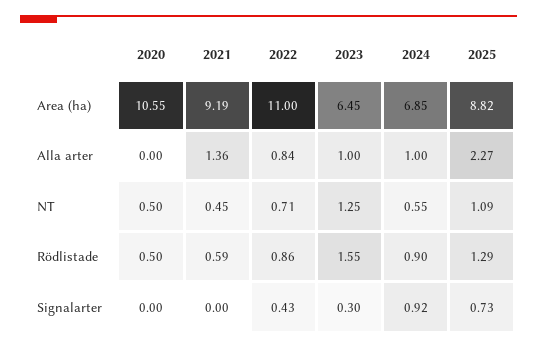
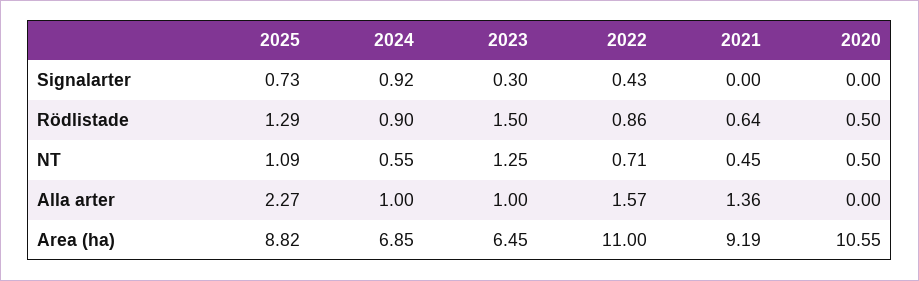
  {
    "2020": {
      "Area (ha)": 10.55,
      "Alla arter": 0,
      "NT": 0.5,
      "Rödlistade": 0.5,
      "Signalarter": 0
    },
    "2021": {
      "Area (ha)": 9.19,
      "Alla arter": 1.36,
      "NT": 0.45,
-     "Rödlistade": 0.59,
+     "Rödlistade": 0.64,
      "Signalarter": 0
    },
    "2022": {
      "Area (ha)": 11,
-     "Alla arter": 0.84,
+     "Alla arter": 1.57,
      "NT": 0.71,
      "Rödlistade": 0.86,
      "Signalarter": 0.43
    },
    "2023": {
      "Area (ha)": 6.45,
      "Alla arter": 1,
      "NT": 1.25,
-     "Rödlistade": 1.55,
+     "Rödlistade": 1.5,
      "Signalarter": 0.3
    },
    "2024": {
      "Area (ha)": 6.85,
      "Alla arter": 1,
      "NT": 0.55,
      "Rödlistade": 0.9,
      "Signalarter": 0.92
    },
    "2025": {
      "Area (ha)": 8.82,
      "Alla arter": 2.27,
      "NT": 1.09,
      "Rödlistade": 1.29,
      "Signalarter": 0.73
    }
  }

